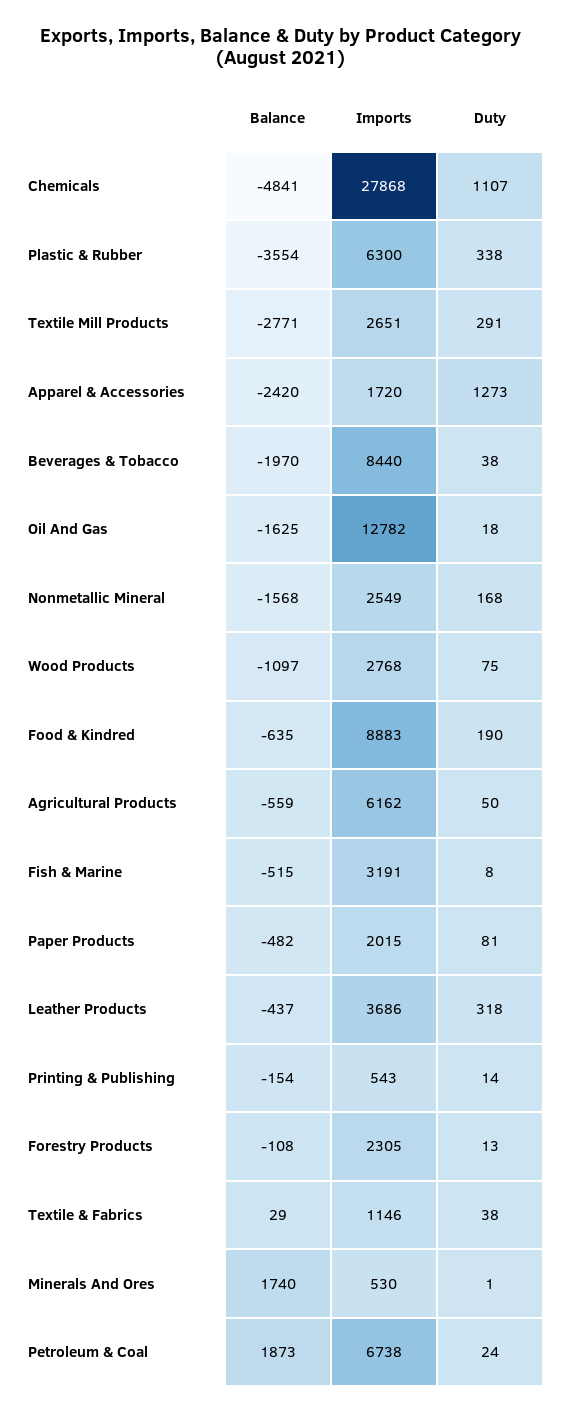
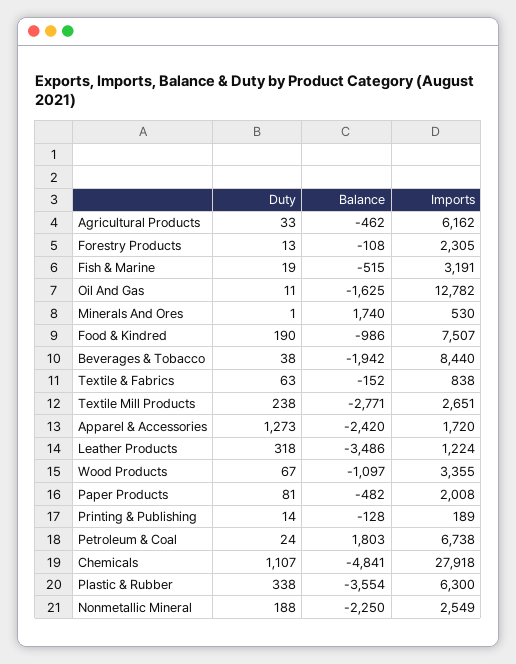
  {
    "Balance": {
      "Chemicals": -4841,
      "Plastic & Rubber": -3554,
      "Textile Mill Products": -2771,
      "Apparel & Accessories": -2420,
-     "Beverages & Tobacco": -1970,
+     "Beverages & Tobacco": -1942,
      "Oil And Gas": -1625,
-     "Nonmetallic Mineral": -1568,
+     "Nonmetallic Mineral": -2250,
      "Wood Products": -1097,
-     "Food & Kindred": -635,
+     "Food & Kindred": -986,
-     "Agricultural Products": -559,
+     "Agricultural Products": -462,
      "Fish & Marine": -515,
      "Paper Products": -482,
-     "Leather Products": -437,
+     "Leather Products": -3486,
-     "Printing & Publishing": -154,
+     "Printing & Publishing": -128,
      "Forestry Products": -108,
-     "Textile & Fabrics": 29,
+     "Textile & Fabrics": -152,
      "Minerals And Ores": 1740,
-     "Petroleum & Coal": 1873
+     "Petroleum & Coal": 1803
    },
    "Imports": {
-     "Chemicals": 27868,
+     "Chemicals": 27918,
      "Plastic & Rubber": 6300,
      "Textile Mill Products": 2651,
      "Apparel & Accessories": 1720,
      "Beverages & Tobacco": 8440,
      "Oil And Gas": 12782,
      "Nonmetallic Mineral": 2549,
-     "Wood Products": 2768,
+     "Wood Products": 3355,
-     "Food & Kindred": 8883,
+     "Food & Kindred": 7507,
      "Agricultural Products": 6162,
      "Fish & Marine": 3191,
-     "Paper Products": 2015,
+     "Paper Products": 2008,
-     "Leather Products": 3686,
+     "Leather Products": 1224,
-     "Printing & Publishing": 543,
+     "Printing & Publishing": 189,
      "Forestry Products": 2305,
-     "Textile & Fabrics": 1146,
+     "Textile & Fabrics": 838,
      "Minerals And Ores": 530,
      "Petroleum & Coal": 6738
    },
    "Duty": {
      "Chemicals": 1107,
      "Plastic & Rubber": 338,
-     "Textile Mill Products": 291,
+     "Textile Mill Products": 238,
      "Apparel & Accessories": 1273,
      "Beverages & Tobacco": 38,
-     "Oil And Gas": 18,
+     "Oil And Gas": 11,
-     "Nonmetallic Mineral": 168,
+     "Nonmetallic Mineral": 188,
-     "Wood Products": 75,
+     "Wood Products": 67,
      "Food & Kindred": 190,
-     "Agricultural Products": 50,
+     "Agricultural Products": 33,
-     "Fish & Marine": 8,
+     "Fish & Marine": 19,
      "Paper Products": 81,
      "Leather Products": 318,
      "Printing & Publishing": 14,
      "Forestry Products": 13,
-     "Textile & Fabrics": 38,
+     "Textile & Fabrics": 63,
      "Minerals And Ores": 1,
      "Petroleum & Coal": 24
    }
  }

